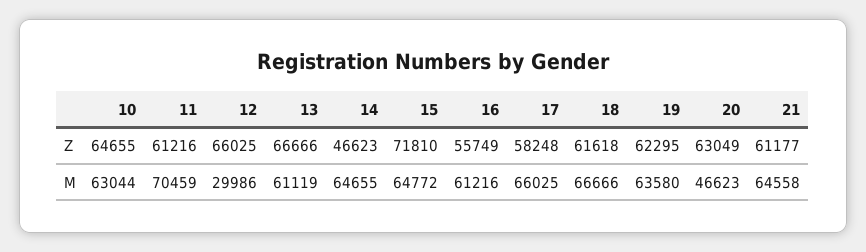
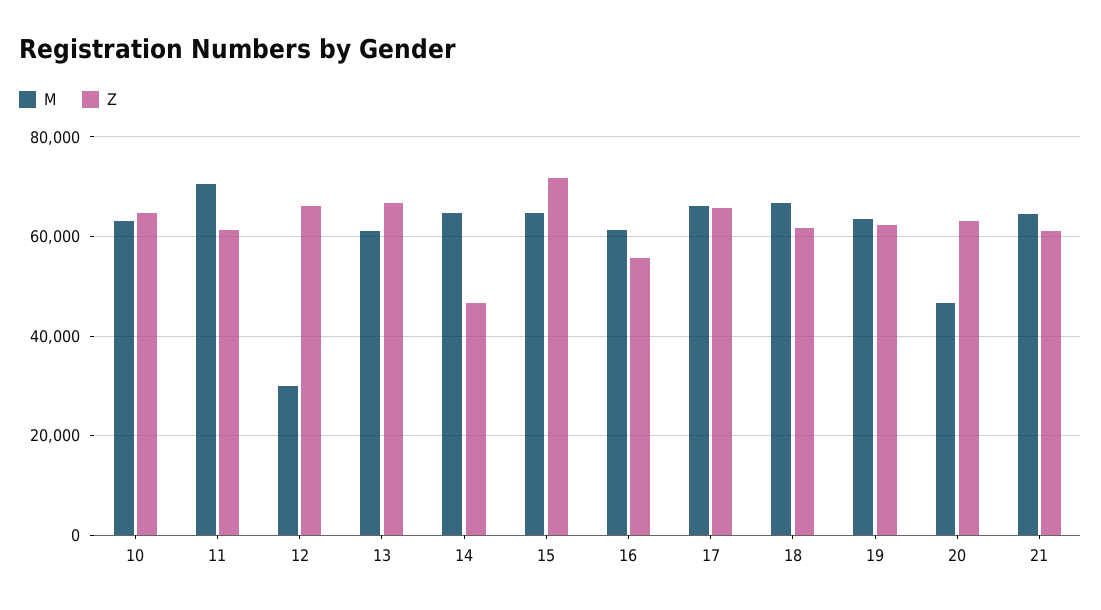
  {
    "Z": {
      "10": 64655,
      "11": 61216,
      "12": 66025,
      "13": 66666,
      "14": 46623,
      "15": 71810,
      "16": 55749,
-     "17": 58248,
+     "17": 66000,
      "18": 61618,
      "19": 62295,
      "20": 63049,
      "21": 61177
    },
    "M": {
      "10": 63044,
      "11": 70459,
      "12": 29986,
      "13": 61119,
      "14": 64655,
      "15": 64772,
      "16": 61216,
      "17": 66025,
      "18": 66666,
      "19": 63580,
      "20": 46623,
      "21": 64558
    }
  }

